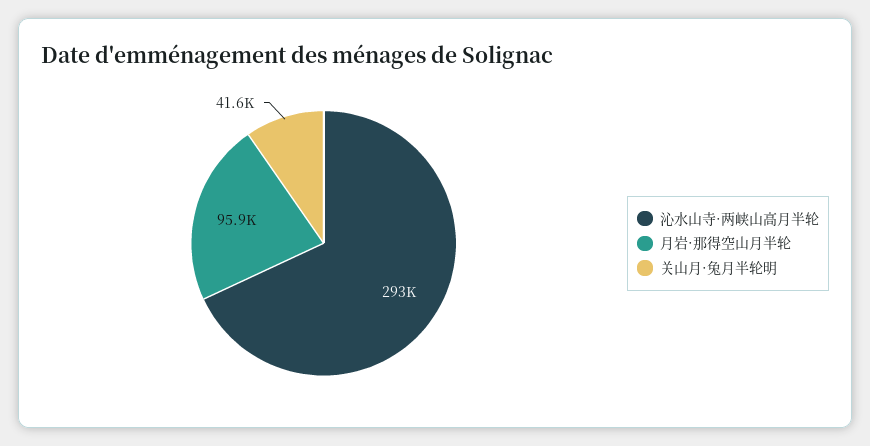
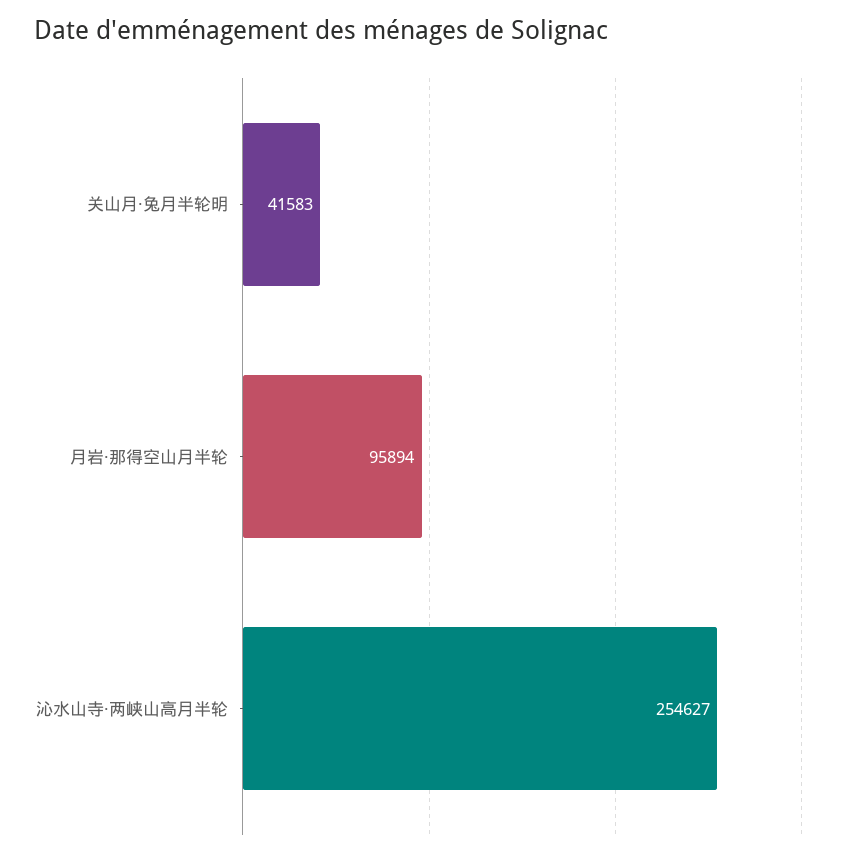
  {
-   "沁水山寺·两峡山高月半轮": 293000,
+   "沁水山寺·两峡山高月半轮": 254627,
    "月岩·那得空山月半轮": 95894,
    "关山月·兔月半轮明": 41583
  }

